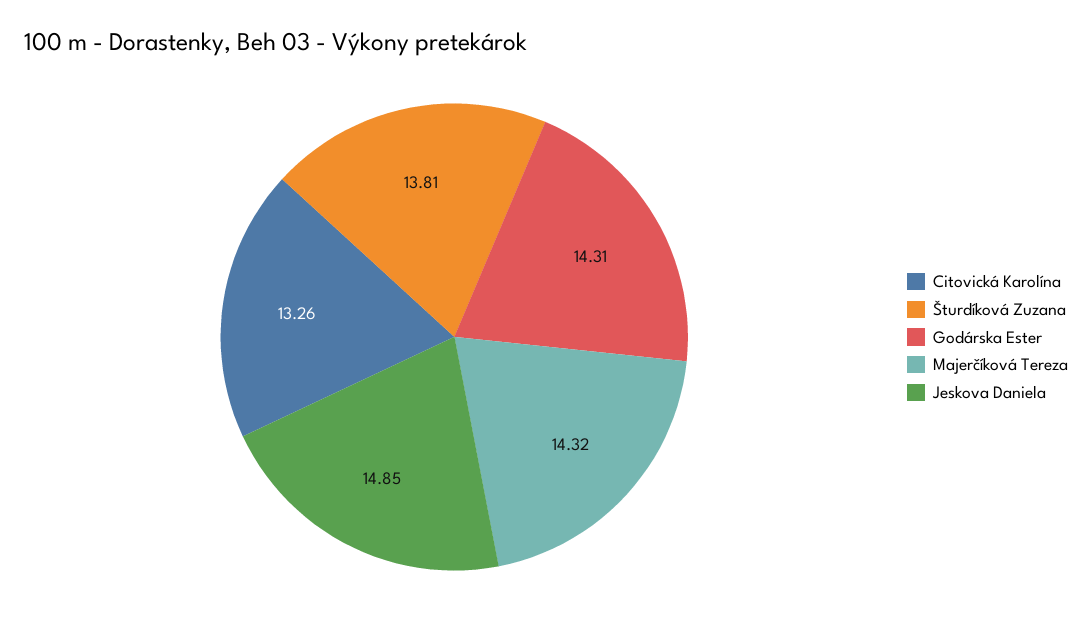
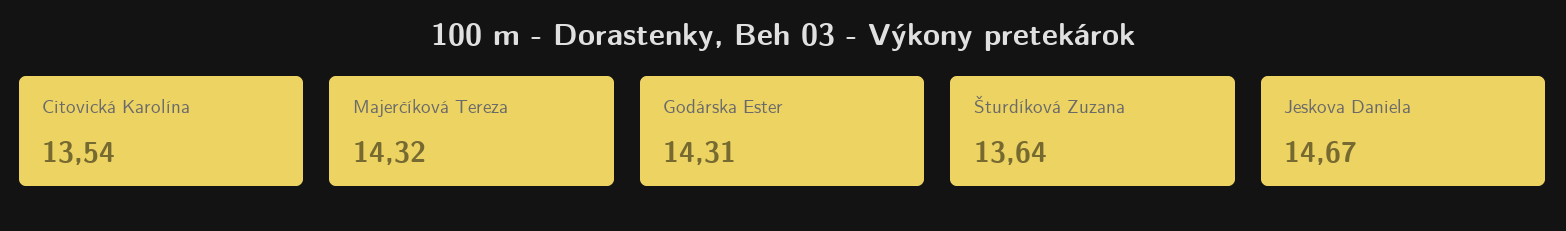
  {
-   "Citovická Karolína": 13.26,
+   "Citovická Karolína": 13.54,
-   "Šturdíková Zuzana": 13.81,
+   "Šturdíková Zuzana": 13.64,
    "Godárska Ester": 14.31,
    "Majerčíková Tereza": 14.32,
-   "Jeskova Daniela": 14.85
+   "Jeskova Daniela": 14.67
  }

